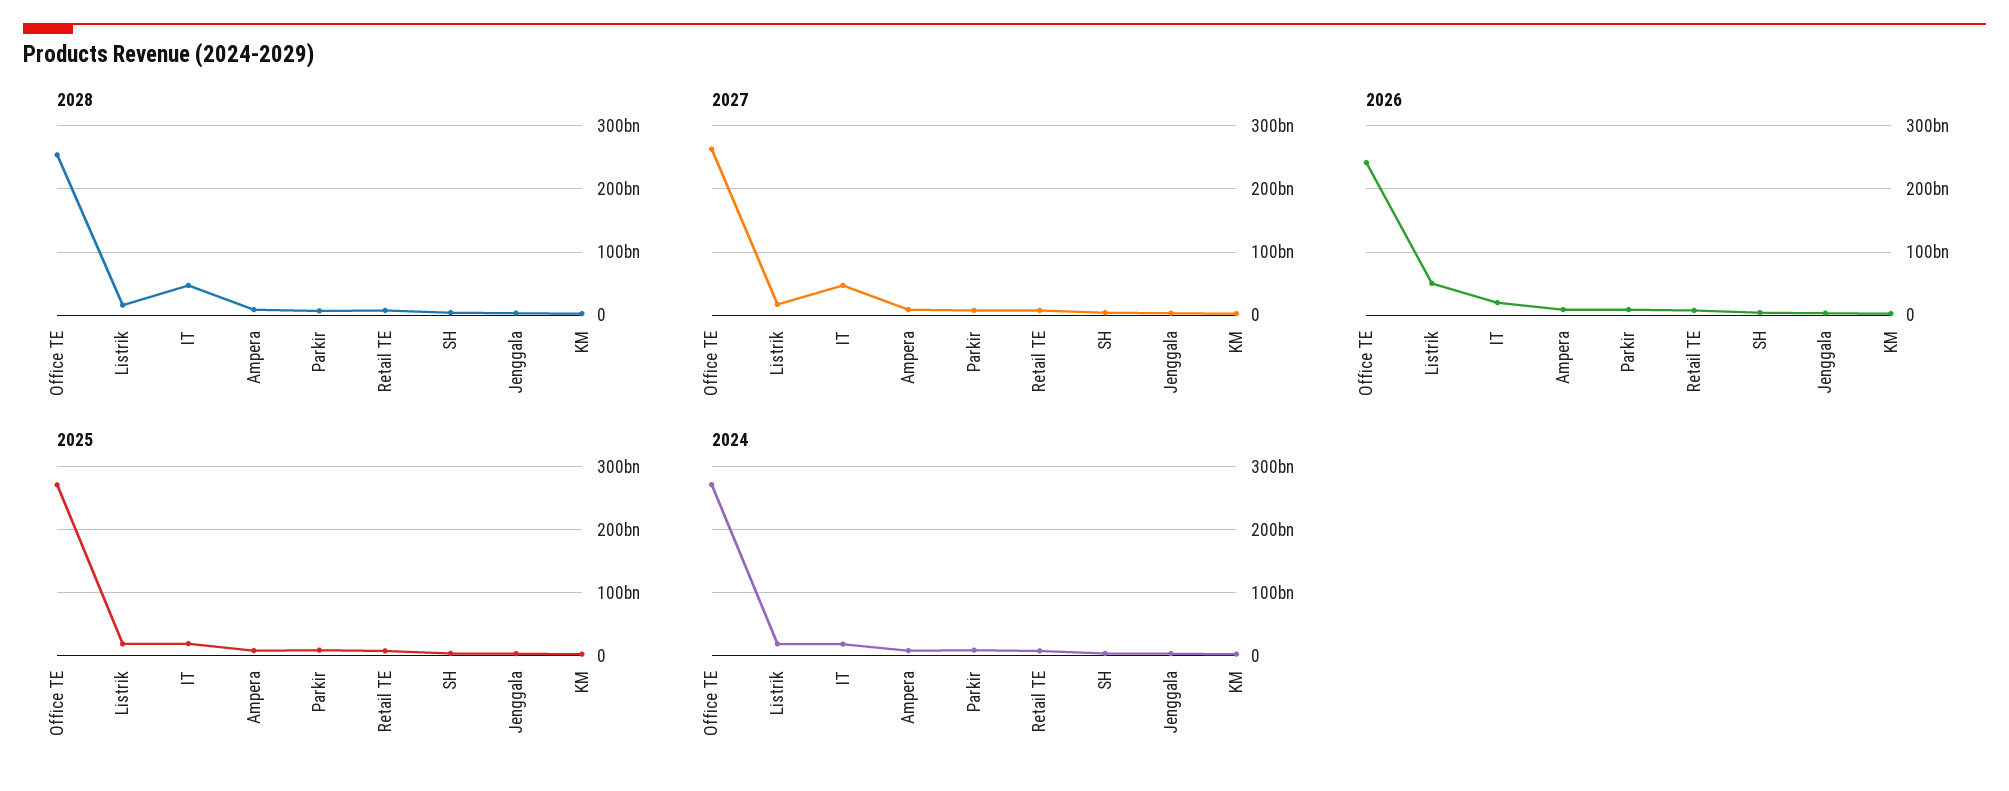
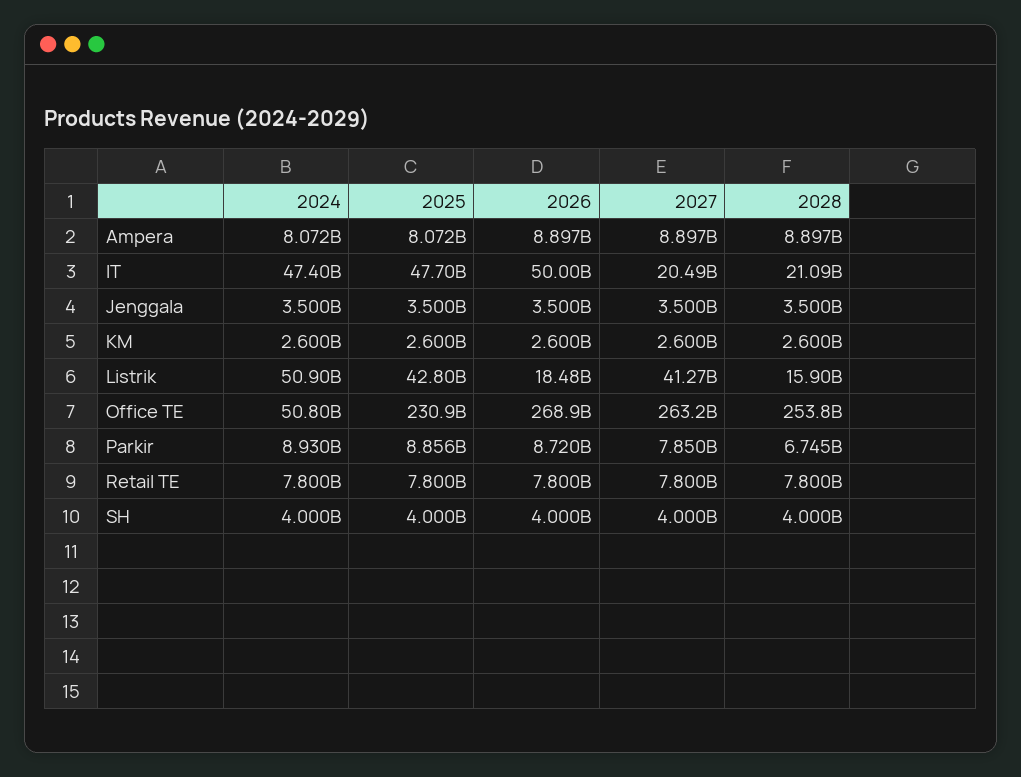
  {
    "2028": {
      "Office TE": 253800000000,
      "Listrik": 15900000000,
-     "IT": 50000000000,
+     "IT": 21090000000,
      "Ampera": 8897000000,
      "Parkir": 6745000000,
      "Retail TE": 7800000000,
      "SH": 4000000000,
      "Jenggala": 3500000000,
      "KM": 2600000000
    },
    "2027": {
      "Office TE": 263200000000,
-     "Listrik": 20000000000,
+     "Listrik": 41270000000,
-     "IT": 50000000000,
+     "IT": 20490000000,
      "Ampera": 8897000000,
      "Parkir": 7850000000,
      "Retail TE": 7800000000,
      "SH": 4000000000,
      "Jenggala": 3500000000,
      "KM": 2600000000
    },
    "2026": {
-     "Office TE": 240000000000,
+     "Office TE": 268900000000,
-     "Listrik": 50000000000,
+     "Listrik": 18480000000,
-     "IT": 20000000000,
+     "IT": 50000000000,
      "Ampera": 8897000000,
      "Parkir": 8720000000,
      "Retail TE": 7800000000,
      "SH": 4000000000,
      "Jenggala": 3500000000,
      "KM": 2600000000
    },
    "2025": {
-     "Office TE": 270000000000,
+     "Office TE": 230900000000,
-     "Listrik": 20000000000,
+     "Listrik": 42800000000,
-     "IT": 20000000000,
+     "IT": 47700000000,
      "Ampera": 8072000000,
      "Parkir": 8856000000,
      "Retail TE": 7800000000,
      "SH": 4000000000,
      "Jenggala": 3500000000,
      "KM": 2600000000
    },
    "2024": {
-     "Office TE": 270000000000,
+     "Office TE": 50800000000,
-     "Listrik": 20000000000,
+     "Listrik": 50900000000,
-     "IT": 20000000000,
+     "IT": 47400000000,
      "Ampera": 8072000000,
      "Parkir": 8930000000,
      "Retail TE": 7800000000,
      "SH": 4000000000,
      "Jenggala": 3500000000,
      "KM": 2600000000
    }
  }

